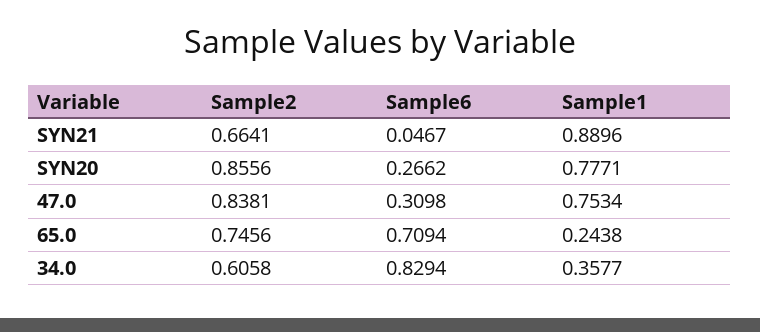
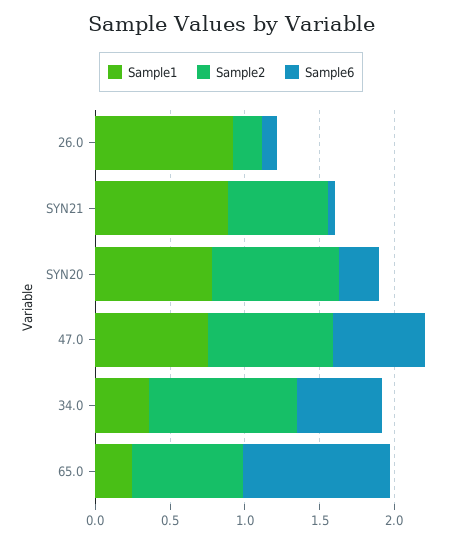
  {
    "Sample2": {
      "SYN21": 0.6641,
      "SYN20": 0.8556,
      "47.0": 0.8381,
      "65.0": 0.7456,
-     "34.0": 0.6058
+     "34.0": 1,
+     "26.0": 0.2
    },
    "Sample6": {
      "SYN21": 0.0467,
      "SYN20": 0.2662,
-     "47.0": 0.3098,
+     "47.0": 0.6,
-     "65.0": 0.7094,
+     "65.0": 1,
-     "34.0": 0.8294
+     "34.0": 0.6,
+     "26.0": 0.1
    },
    "Sample1": {
      "SYN21": 0.8896,
      "SYN20": 0.7771,
      "47.0": 0.7534,
      "65.0": 0.2438,
-     "34.0": 0.3577
+     "34.0": 0.3577,
+     "26.0": 0.9
    }
  }

